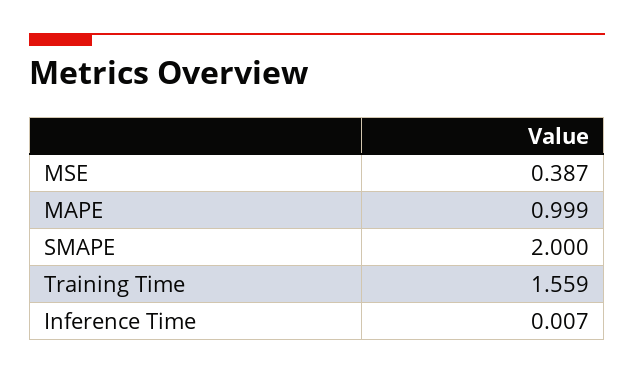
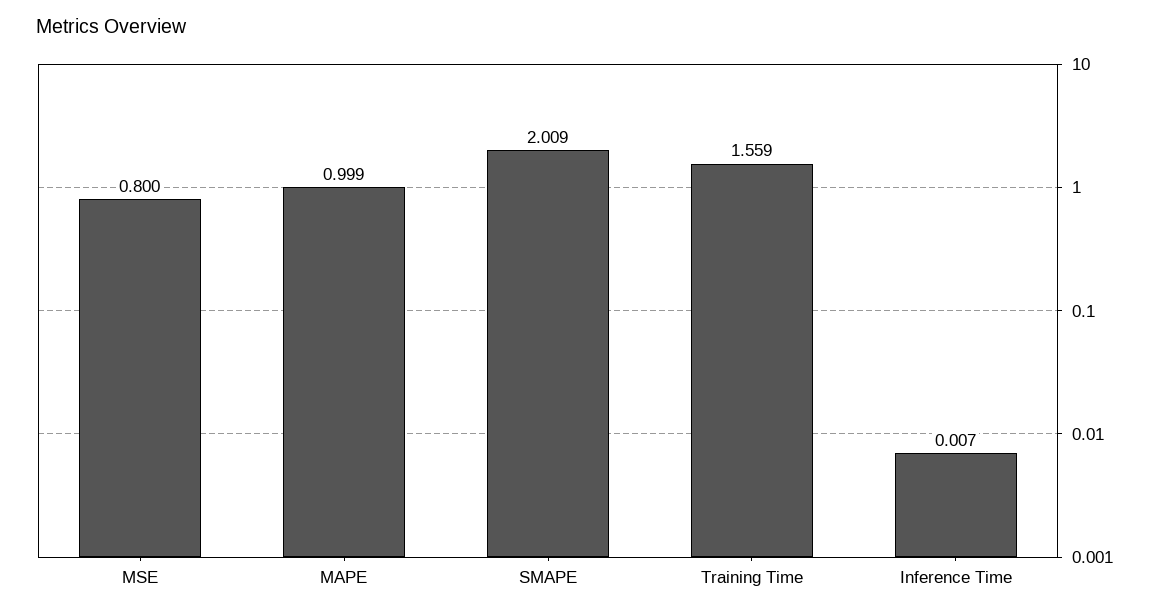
  {
-   "MSE": 0.387,
+   "MSE": 0.8,
    "MAPE": 0.999,
-   "SMAPE": 2,
+   "SMAPE": 2.009,
    "Training Time": 1.559,
    "Inference Time": 0.007
  }

